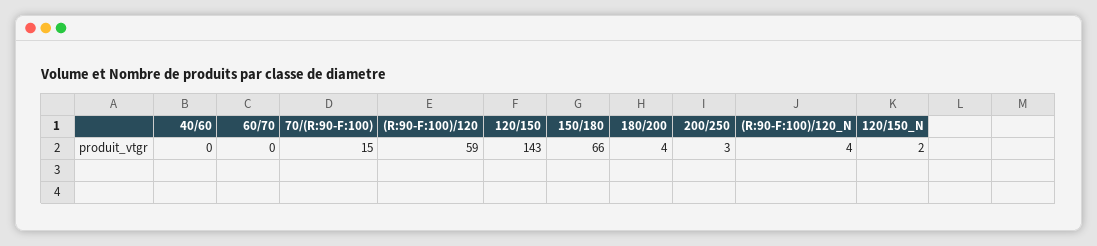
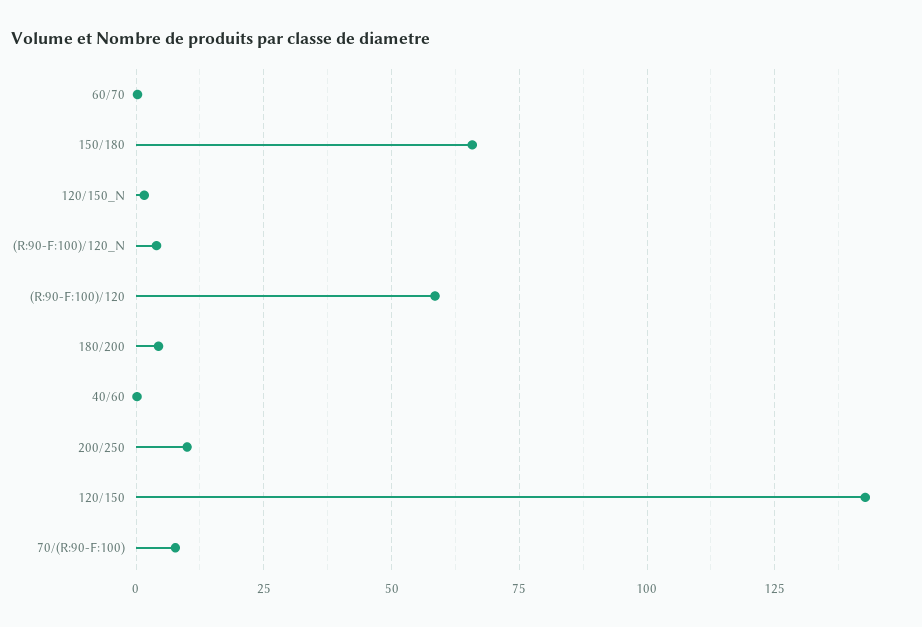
  {
    "40/60": 0,
    "60/70": 0,
-   "70/(R:90-F:100)": 15,
+   "70/(R:90-F:100)": 7.5,
    "(R:90-F:100)/120": 59,
    "120/150": 143,
    "150/180": 66,
    "180/200": 4,
-   "200/250": 3,
+   "200/250": 10,
    "(R:90-F:100)/120_N": 4,
    "120/150_N": 2
  }

